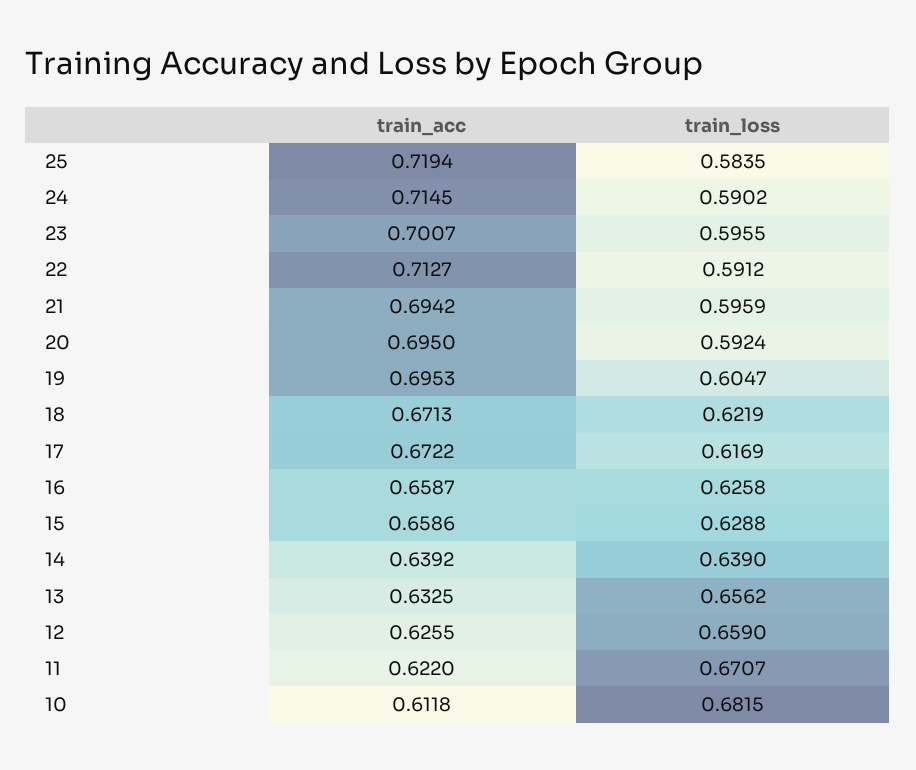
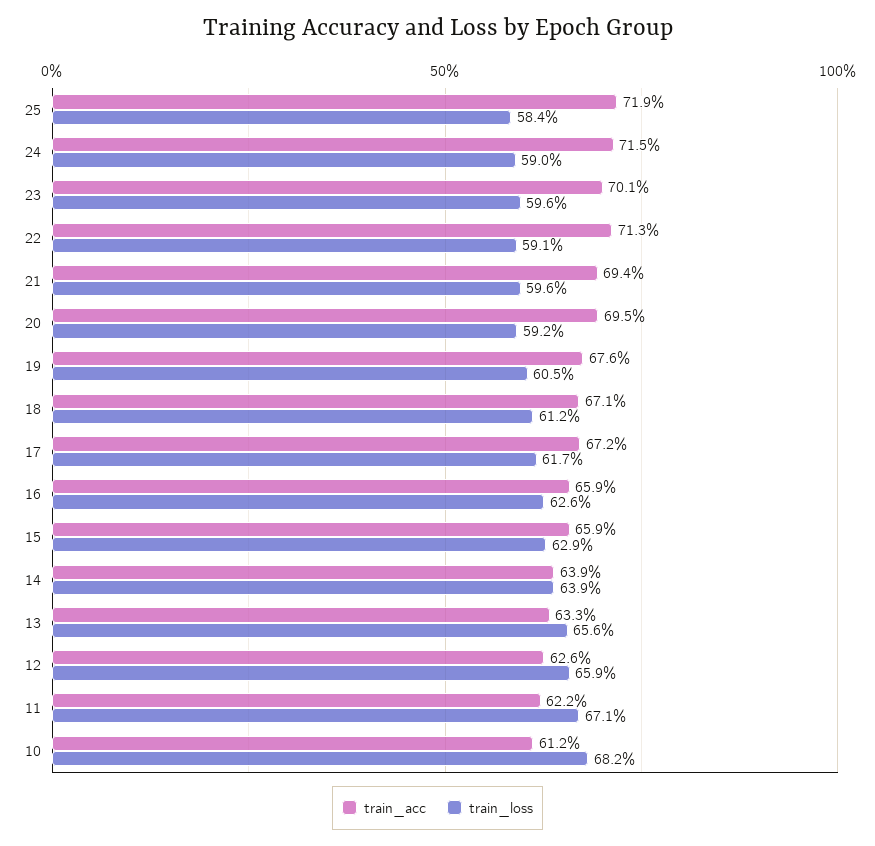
  {
    "train_acc": {
      "25": 0.7194,
      "24": 0.7145,
      "23": 0.7007,
      "22": 0.7127,
      "21": 0.6942,
      "20": 0.695,
-     "19": 0.6953,
+     "19": 0.676,
      "18": 0.6713,
      "17": 0.6722,
      "16": 0.6587,
      "15": 0.6586,
      "14": 0.6392,
      "13": 0.6325,
      "12": 0.6255,
      "11": 0.622,
      "10": 0.6118
    },
    "train_loss": {
      "25": 0.5835,
      "24": 0.5902,
      "23": 0.5955,
      "22": 0.5912,
      "21": 0.5959,
      "20": 0.5924,
      "19": 0.6047,
-     "18": 0.6219,
+     "18": 0.612,
      "17": 0.6169,
      "16": 0.6258,
      "15": 0.6288,
      "14": 0.639,
      "13": 0.6562,
      "12": 0.659,
      "11": 0.6707,
      "10": 0.6815
    }
  }

